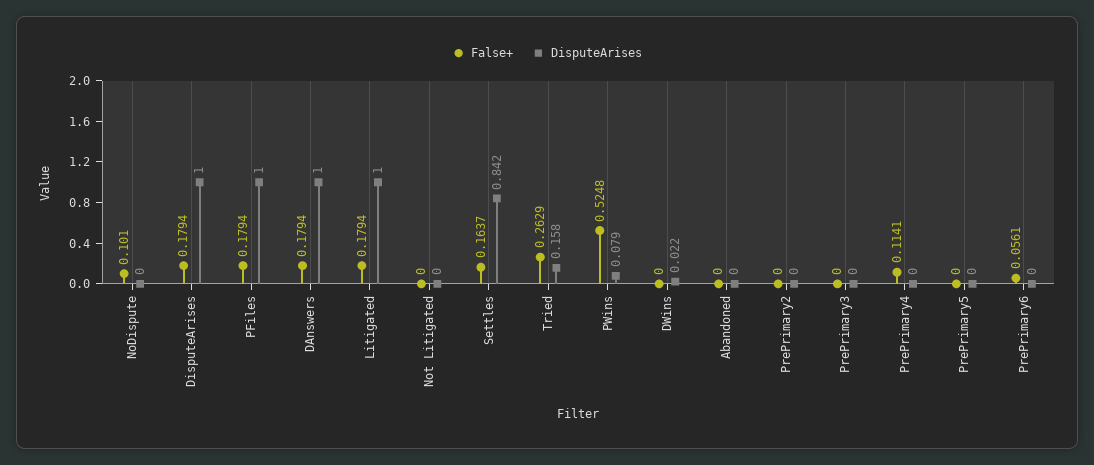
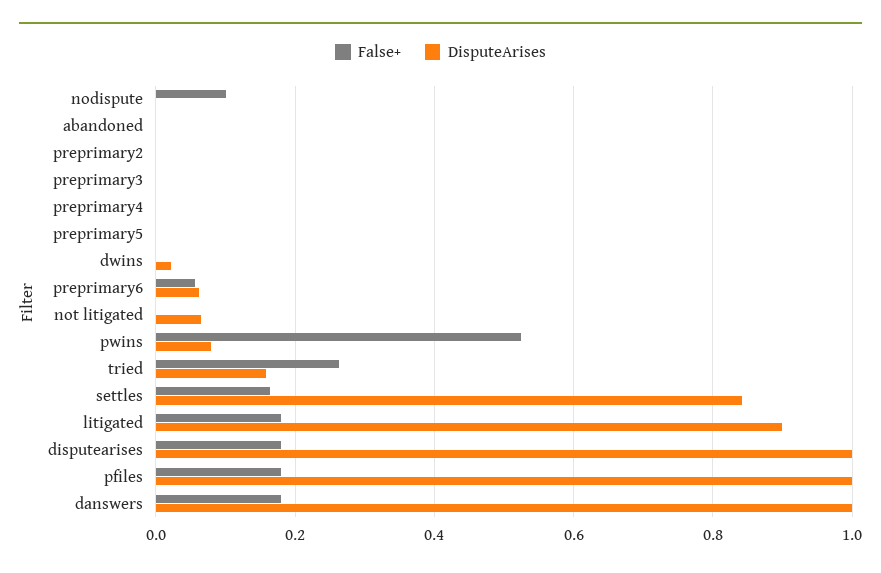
  {
    "False+": {
      "NoDispute": 0.101,
      "DisputeArises": 0.1794,
      "PFiles": 0.1794,
      "DAnswers": 0.1794,
      "Litigated": 0.1794,
      "Not Litigated": 0,
      "Settles": 0.1637,
      "Tried": 0.2629,
      "PWins": 0.5248,
      "DWins": 0,
      "Abandoned": 0,
      "PrePrimary2": 0,
      "PrePrimary3": 0,
-     "PrePrimary4": 0.1141,
+     "PrePrimary4": 0,
      "PrePrimary5": 0,
      "PrePrimary6": 0.0561
    },
    "DisputeArises": {
      "NoDispute": 0,
      "DisputeArises": 1,
      "PFiles": 1,
      "DAnswers": 1,
-     "Litigated": 1,
+     "Litigated": 0.9,
-     "Not Litigated": 0,
+     "Not Litigated": 0.06,
      "Settles": 0.842,
      "Tried": 0.158,
      "PWins": 0.079,
      "DWins": 0.022,
      "Abandoned": 0,
      "PrePrimary2": 0,
      "PrePrimary3": 0,
      "PrePrimary4": 0,
      "PrePrimary5": 0,
-     "PrePrimary6": 0
+     "PrePrimary6": 0.06
    }
  }

